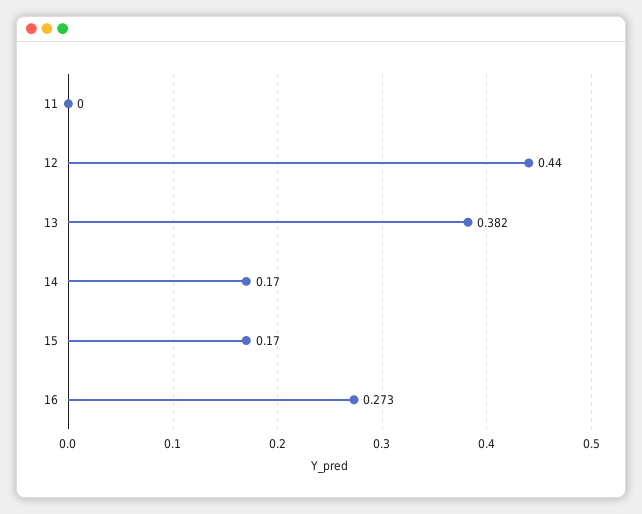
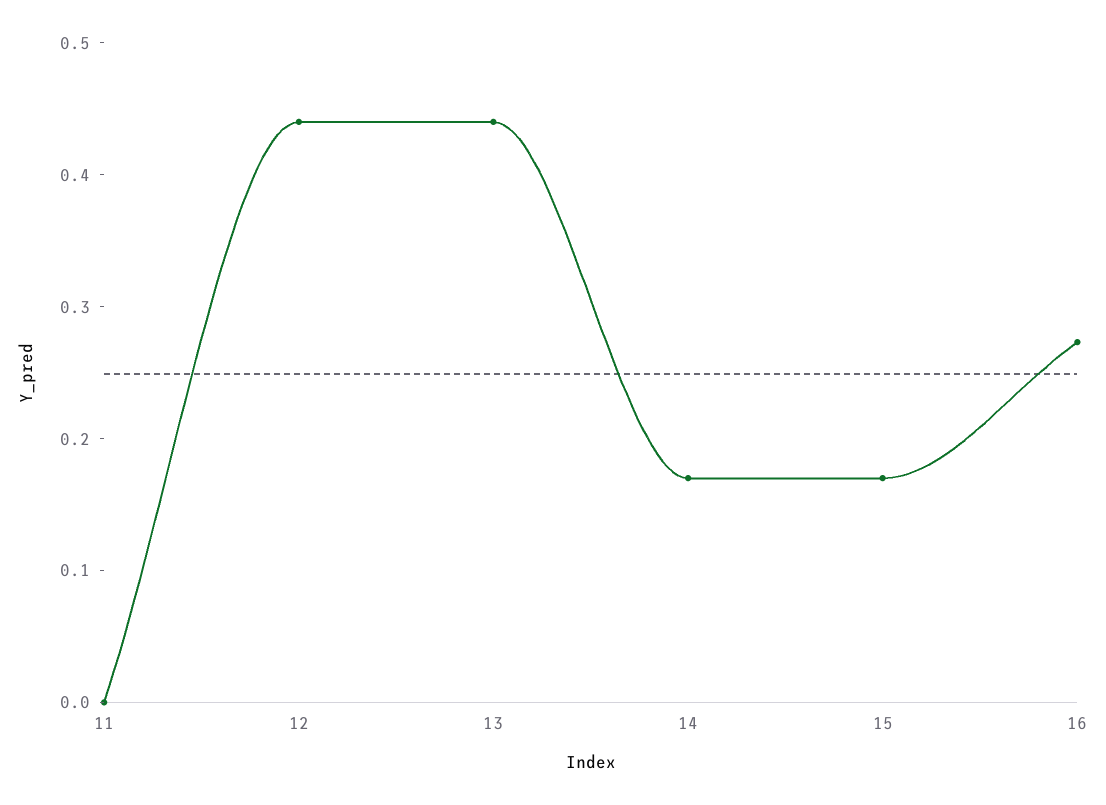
  {
    "11": 0,
    "12": 0.44,
-   "13": 0.382,
+   "13": 0.44,
    "14": 0.17,
    "15": 0.17,
    "16": 0.273
  }

